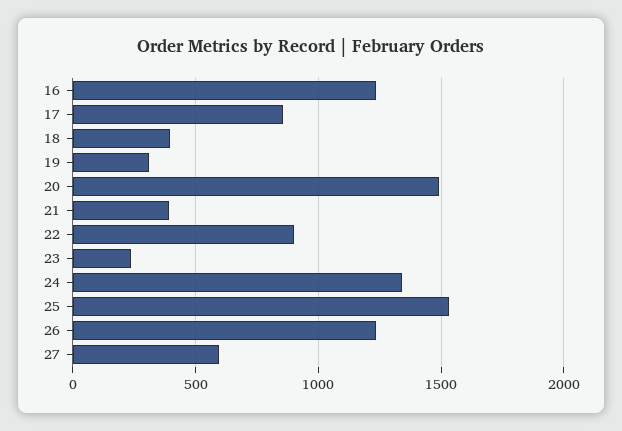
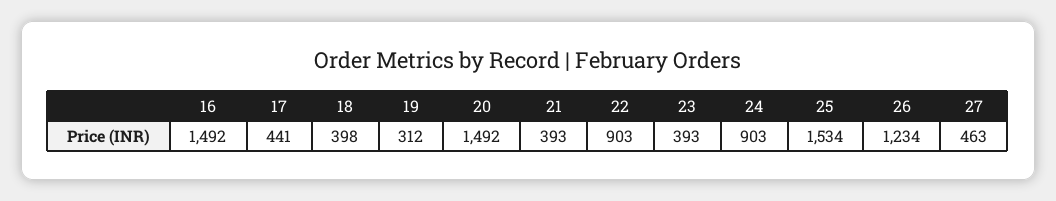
  {
-   "16": 1250,
+   "16": 1492,
-   "17": 850,
+   "17": 441,
    "18": 398,
    "19": 312,
    "20": 1492,
    "21": 393,
    "22": 903,
-   "23": 250,
+   "23": 393,
-   "24": 1350,
+   "24": 903,
    "25": 1534,
    "26": 1234,
-   "27": 600
+   "27": 463
  }

